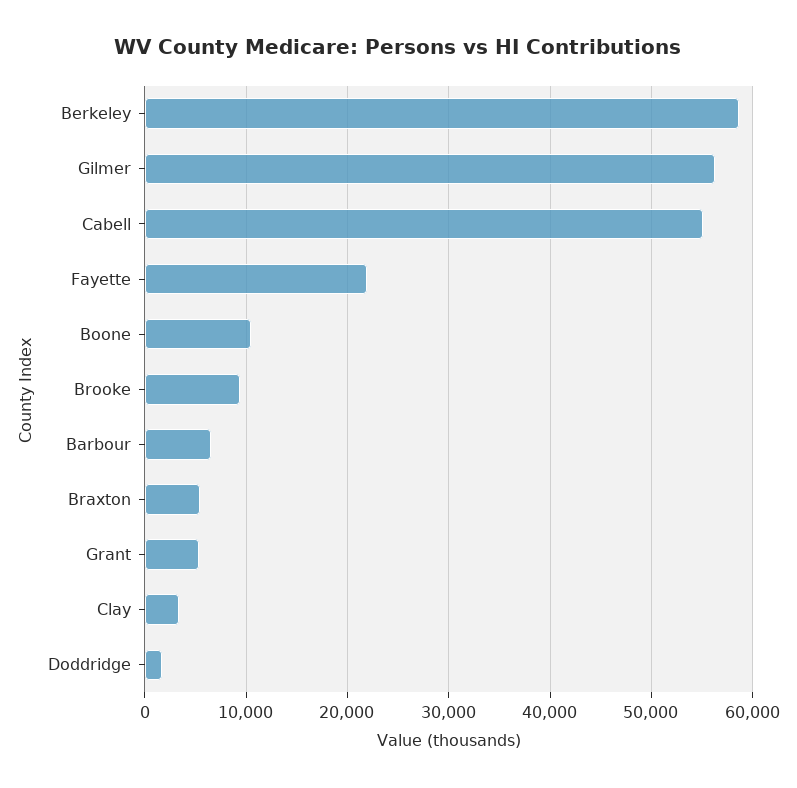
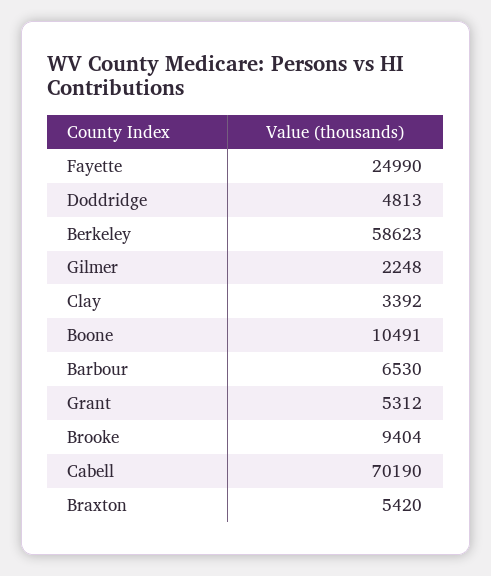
  {
    "Berkeley": 58623,
-   "Gilmer": 56000,
+   "Gilmer": 2248,
-   "Cabell": 55000,
+   "Cabell": 70190,
-   "Fayette": 22000,
+   "Fayette": 24990,
    "Boone": 10491,
    "Brooke": 9404,
    "Barbour": 6530,
    "Braxton": 5420,
    "Grant": 5312,
    "Clay": 3392,
-   "Doddridge": 2000
+   "Doddridge": 4813
  }

